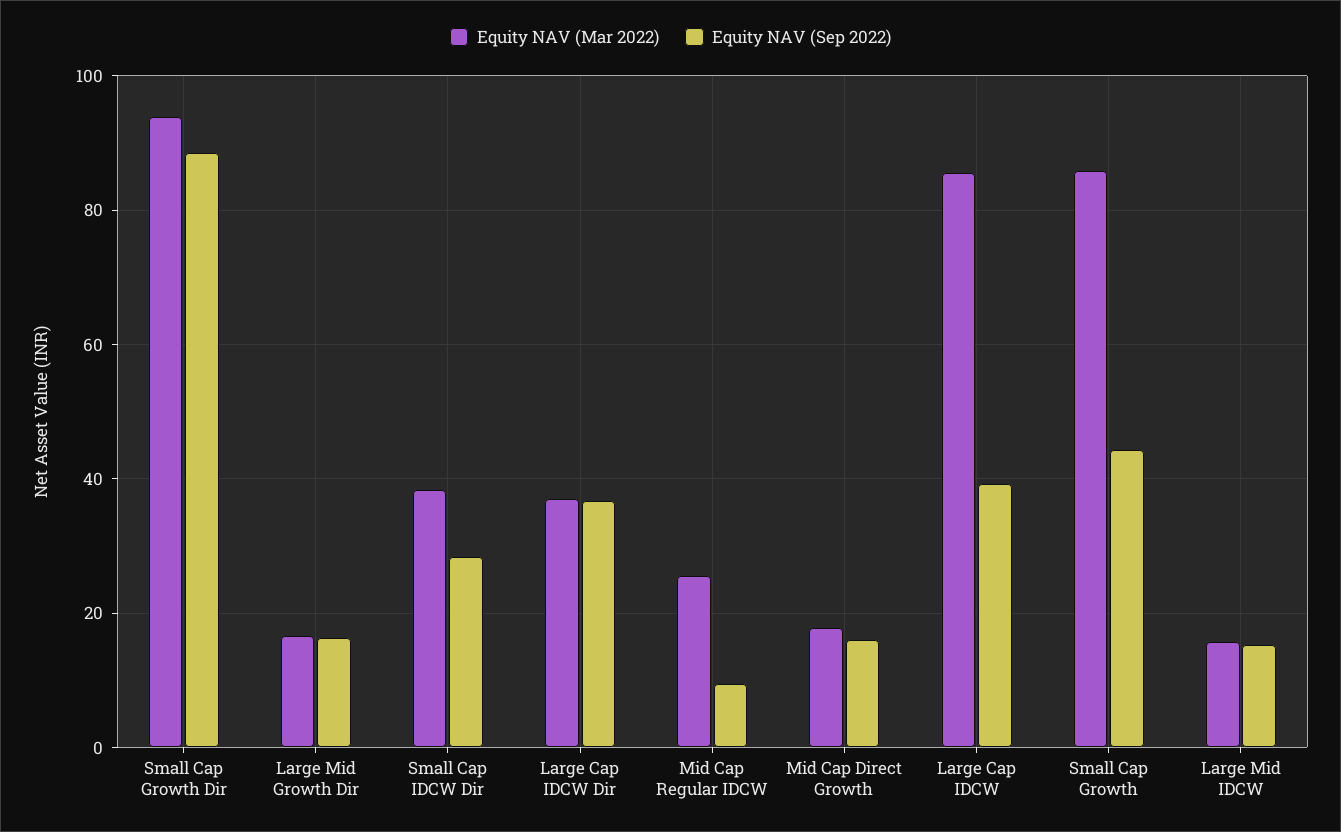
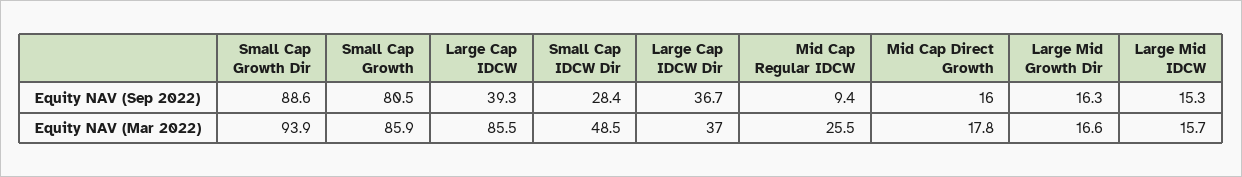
  {
    "Equity NAV (Mar 2022)": {
      "Small Cap Growth Dir": 93.9,
      "Large Mid Growth Dir": 16.6,
-     "Small Cap IDCW Dir": 38,
+     "Small Cap IDCW Dir": 48.5,
      "Large Cap IDCW Dir": 37,
      "Mid Cap Regular IDCW": 25.5,
      "Mid Cap Direct Growth": 17.8,
      "Large Cap IDCW": 85.5,
      "Small Cap Growth": 85.9,
      "Large Mid IDCW": 15.7
    },
    "Equity NAV (Sep 2022)": {
      "Small Cap Growth Dir": 88.6,
      "Large Mid Growth Dir": 16.3,
      "Small Cap IDCW Dir": 28.4,
      "Large Cap IDCW Dir": 36.7,
      "Mid Cap Regular IDCW": 9.4,
      "Mid Cap Direct Growth": 16,
      "Large Cap IDCW": 39.3,
-     "Small Cap Growth": 44,
+     "Small Cap Growth": 80.5,
      "Large Mid IDCW": 15.3
    }
  }

